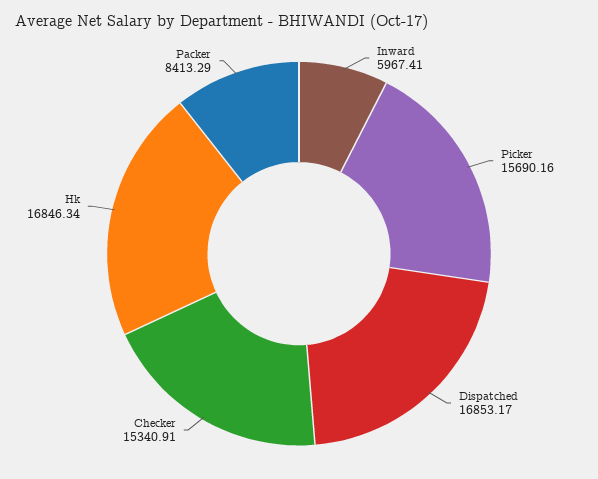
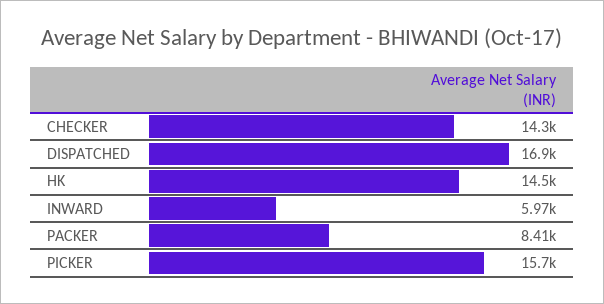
  {
    "Inward": 5967.41,
    "Picker": 15690.16,
    "Dispatched": 16853.17,
-   "Checker": 15340.91,
+   "Checker": 14300,
-   "Hk": 16846.34,
+   "Hk": 14500,
    "Packer": 8413.29
  }

